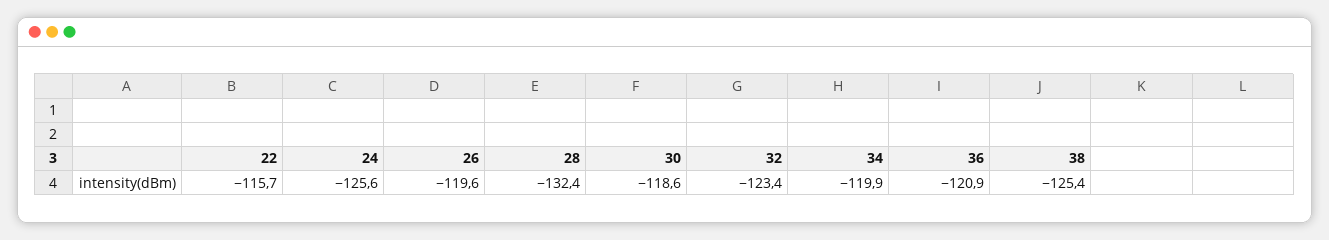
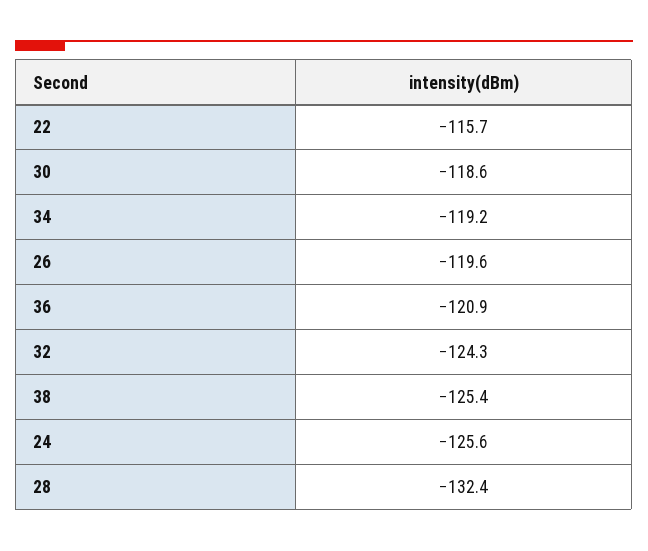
  {
    "22": -115.7,
    "24": -125.6,
    "26": -119.6,
    "28": -132.4,
    "30": -118.6,
-   "32": -123.4,
+   "32": -124.3,
-   "34": -119.9,
+   "34": -119.2,
    "36": -120.9,
    "38": -125.4
  }

